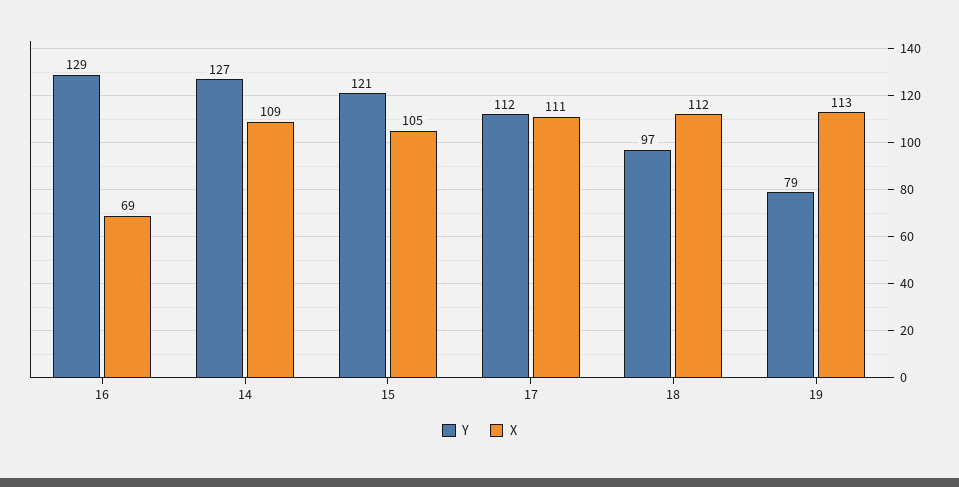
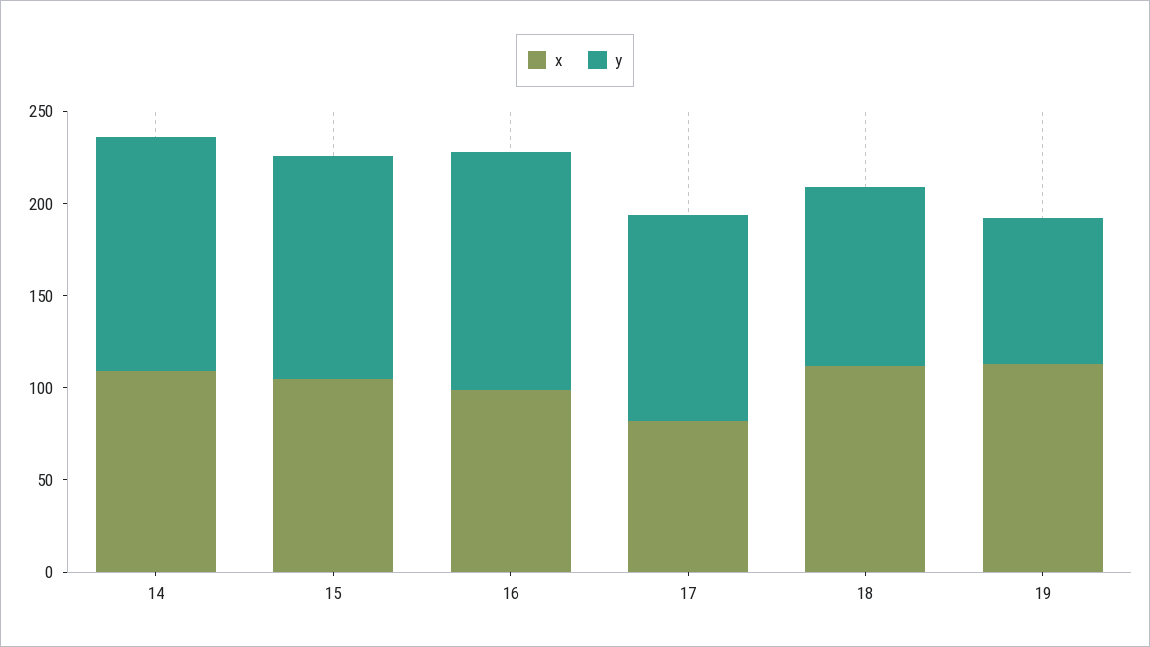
  {
    "Y": {
      "16": 129,
      "14": 127,
      "15": 121,
      "17": 112,
      "18": 97,
      "19": 79
    },
    "X": {
-     "16": 69,
+     "16": 100,
      "14": 109,
      "15": 105,
-     "17": 111,
+     "17": 80,
      "18": 112,
      "19": 113
    }
  }

